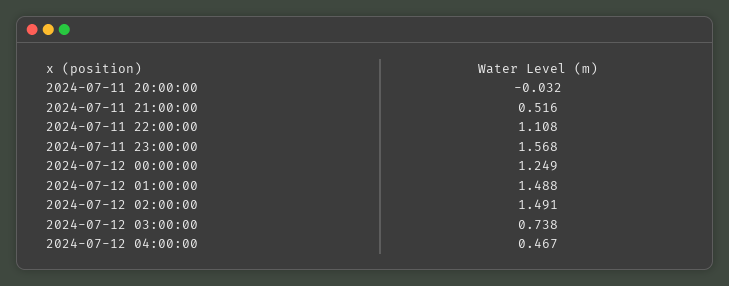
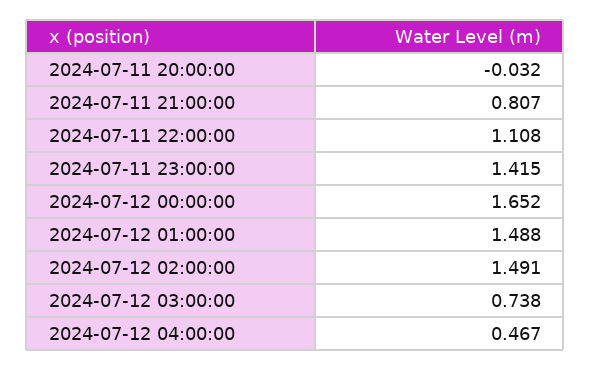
  {
    "2024-07-11 20:00:00": -0.032,
-   "2024-07-11 21:00:00": 0.516,
+   "2024-07-11 21:00:00": 0.807,
    "2024-07-11 22:00:00": 1.108,
-   "2024-07-11 23:00:00": 1.568,
+   "2024-07-11 23:00:00": 1.415,
-   "2024-07-12 00:00:00": 1.249,
+   "2024-07-12 00:00:00": 1.652,
    "2024-07-12 01:00:00": 1.488,
    "2024-07-12 02:00:00": 1.491,
    "2024-07-12 03:00:00": 0.738,
    "2024-07-12 04:00:00": 0.467
  }

